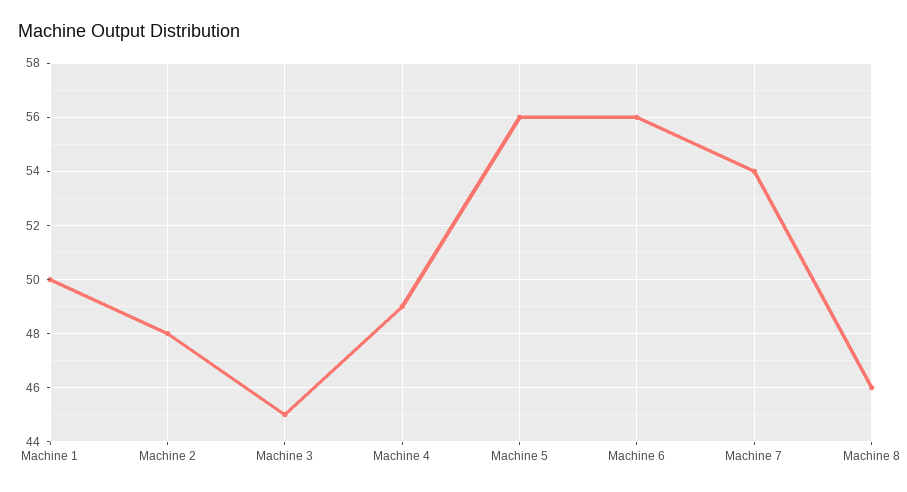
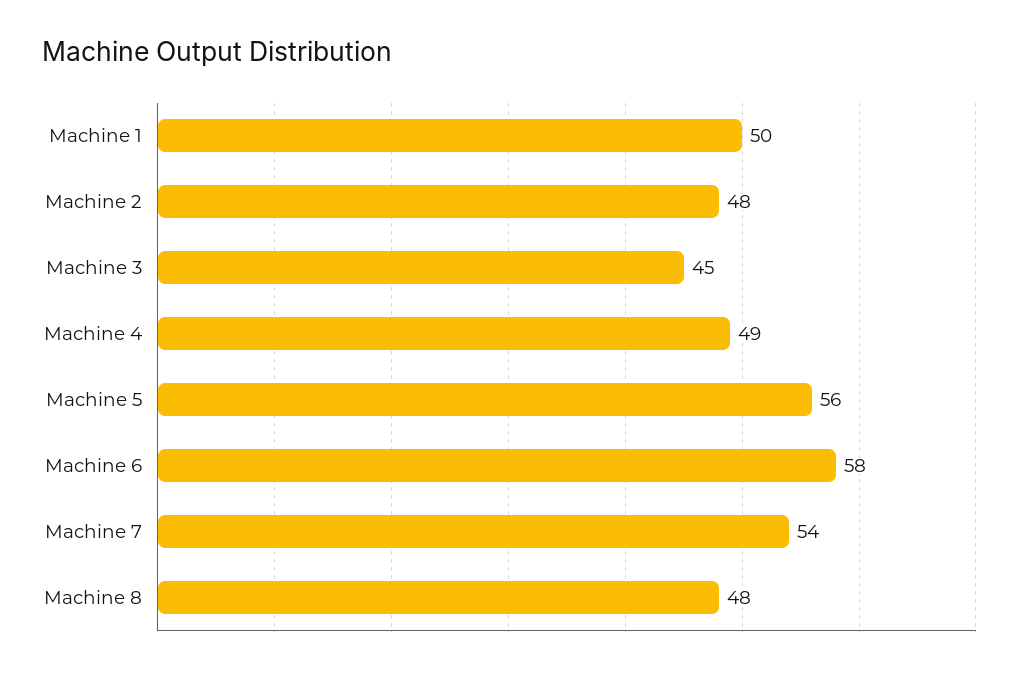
  {
    "Machine 1": 50,
    "Machine 2": 48,
    "Machine 3": 45,
    "Machine 4": 49,
    "Machine 5": 56,
-   "Machine 6": 56,
+   "Machine 6": 58,
    "Machine 7": 54,
-   "Machine 8": 46
+   "Machine 8": 48
  }

